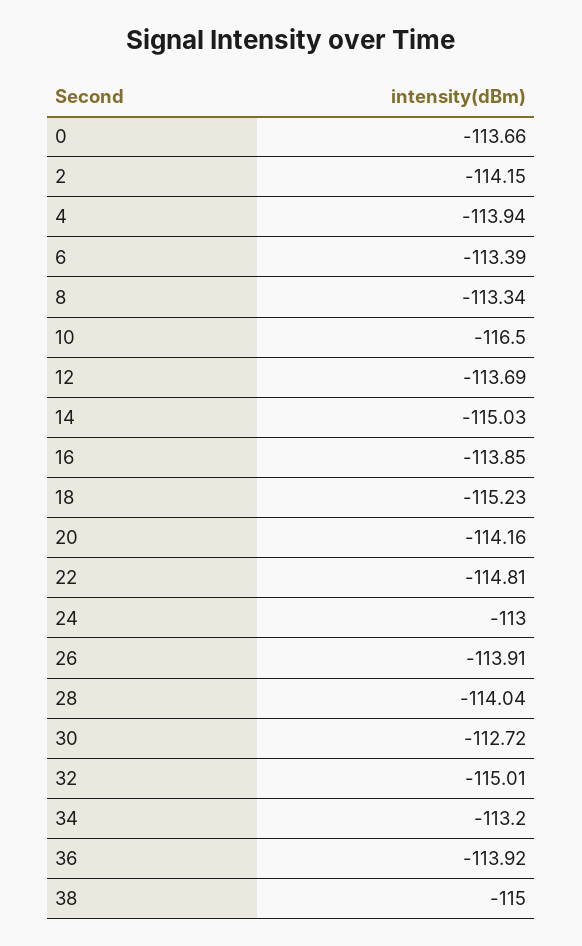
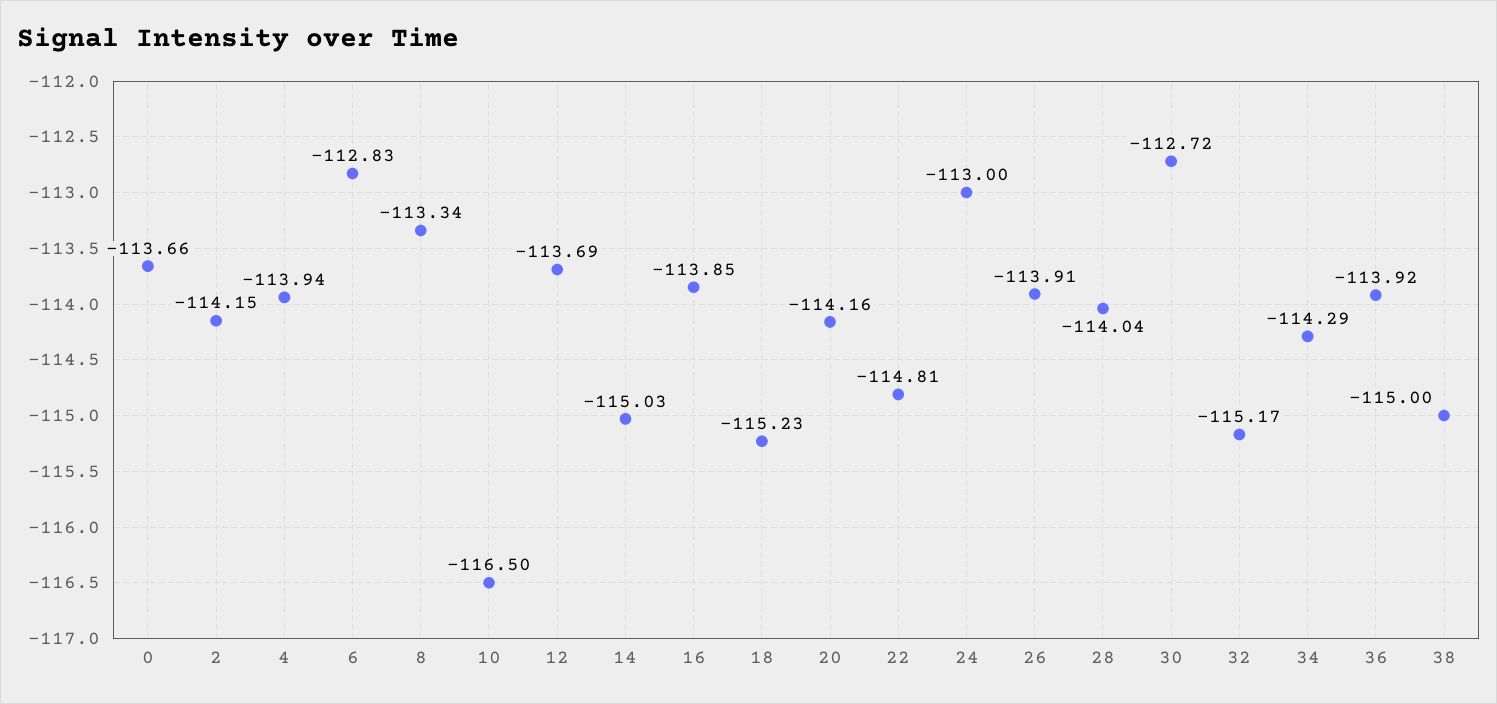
  {
    "0": -113.66,
    "2": -114.15,
    "4": -113.94,
-   "6": -113.39,
+   "6": -112.83,
    "8": -113.34,
    "10": -116.5,
    "12": -113.69,
    "14": -115.03,
    "16": -113.85,
    "18": -115.23,
    "20": -114.16,
    "22": -114.81,
    "24": -113,
    "26": -113.91,
    "28": -114.04,
    "30": -112.72,
-   "32": -115.01,
+   "32": -115.17,
-   "34": -113.2,
+   "34": -114.29,
    "36": -113.92,
    "38": -115
  }

